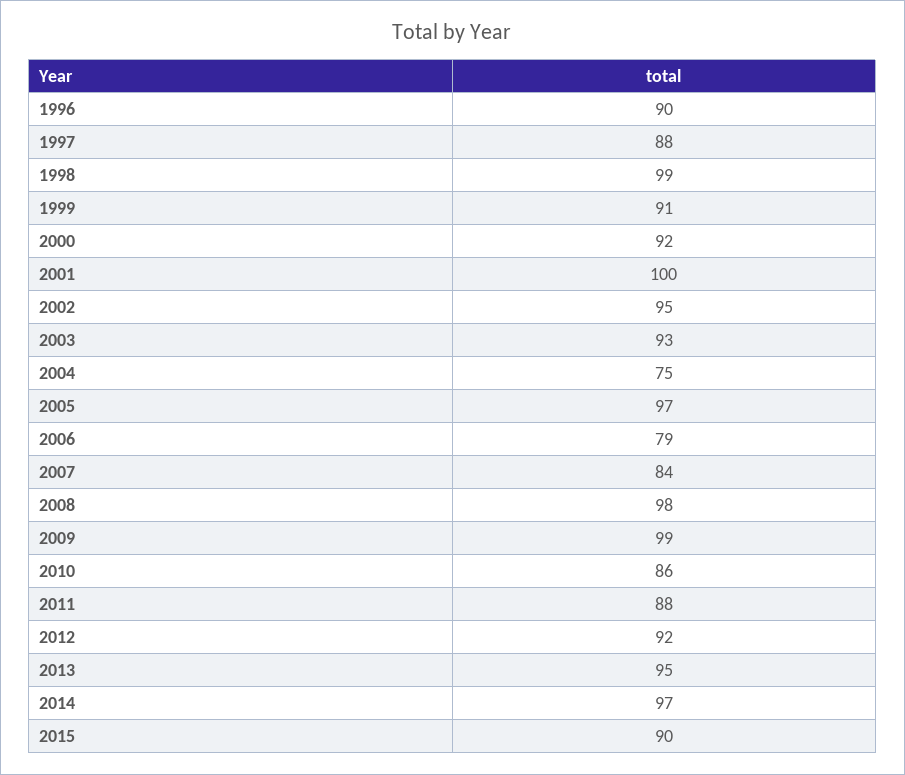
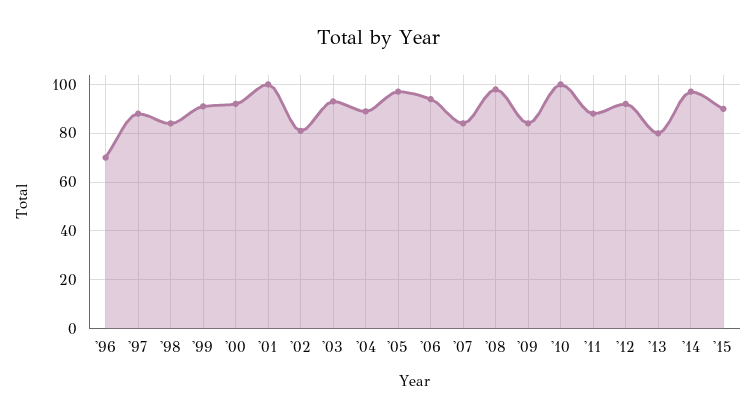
  {
-   "1996": 90,
+   "1996": 70,
    "1997": 88,
-   "1998": 99,
+   "1998": 85,
    "1999": 91,
    "2000": 92,
    "2001": 100,
-   "2002": 95,
+   "2002": 80,
    "2003": 93,
-   "2004": 75,
+   "2004": 90,
    "2005": 97,
-   "2006": 79,
+   "2006": 95,
    "2007": 84,
    "2008": 98,
-   "2009": 99,
+   "2009": 85,
-   "2010": 86,
+   "2010": 100,
    "2011": 88,
    "2012": 92,
-   "2013": 95,
+   "2013": 80,
    "2014": 97,
    "2015": 90
  }

